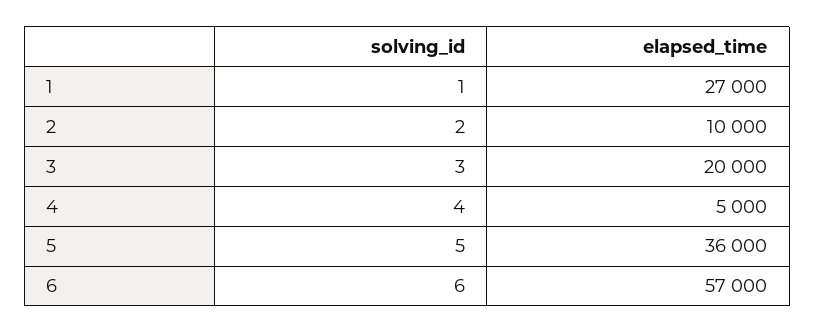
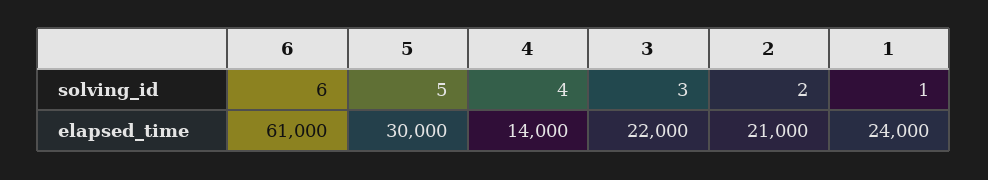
  {
    "solving_id": {
      "1": 1,
      "2": 2,
      "3": 3,
      "4": 4,
      "5": 5,
      "6": 6
    },
    "elapsed_time": {
-     "1": 27000,
+     "1": 24000,
-     "2": 10000,
+     "2": 21000,
-     "3": 20000,
+     "3": 22000,
-     "4": 5000,
+     "4": 14000,
-     "5": 36000,
+     "5": 30000,
-     "6": 57000
+     "6": 61000
    }
  }

